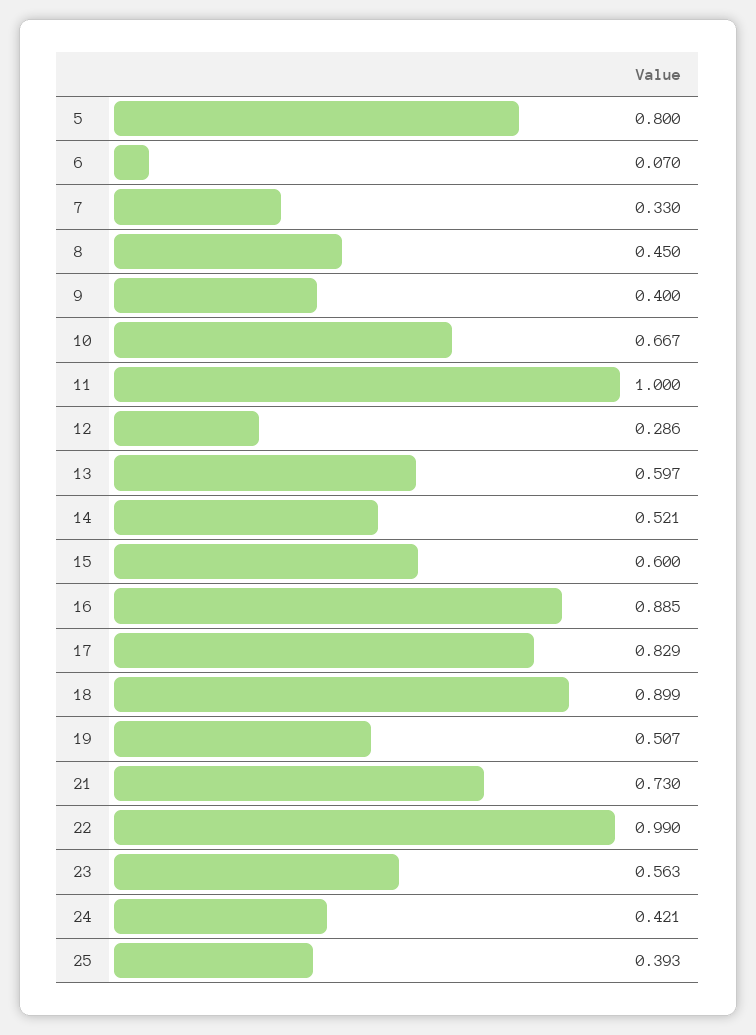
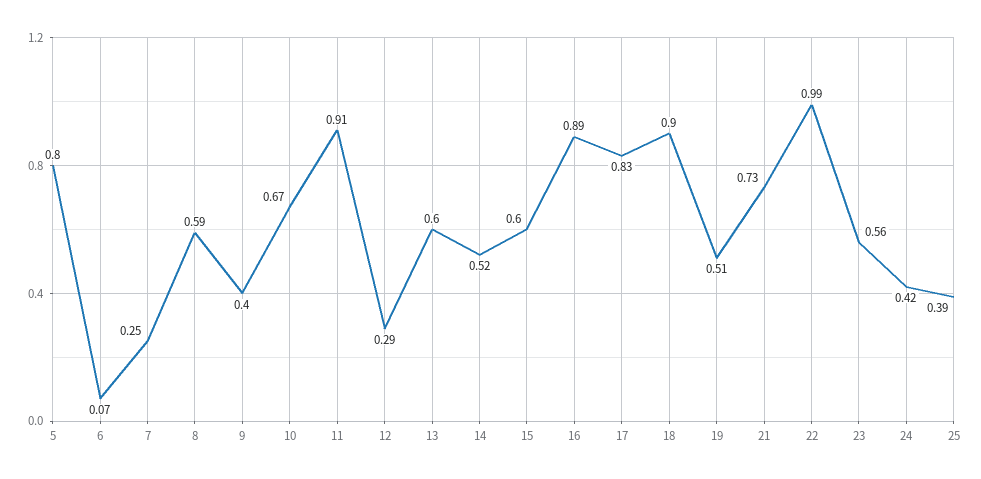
  {
    "5": 0.8,
    "6": 0.07,
-   "7": 0.33,
+   "7": 0.25,
-   "8": 0.45,
+   "8": 0.59,
    "9": 0.4,
    "10": 0.667,
-   "11": 1,
+   "11": 0.91,
    "12": 0.286,
    "13": 0.597,
    "14": 0.521,
    "15": 0.6,
    "16": 0.885,
    "17": 0.829,
    "18": 0.899,
    "19": 0.507,
    "21": 0.73,
    "22": 0.99,
    "23": 0.563,
    "24": 0.421,
    "25": 0.393
  }

